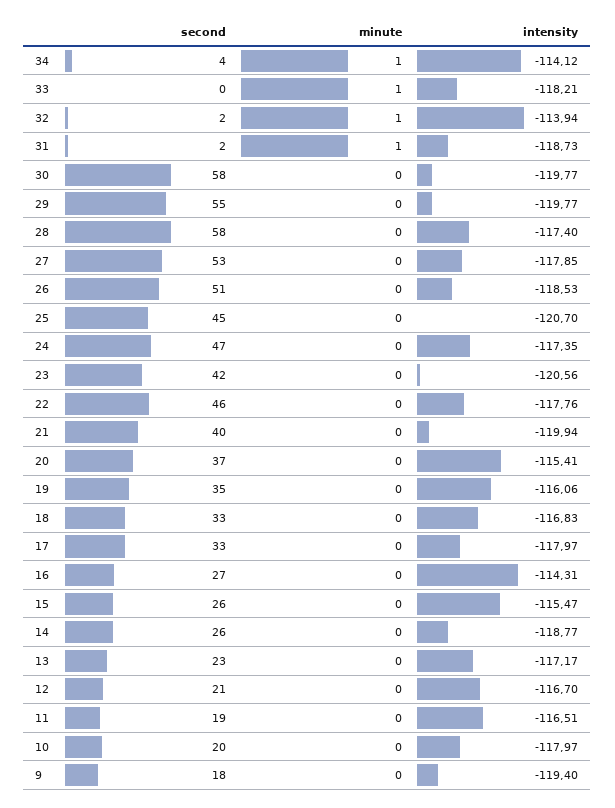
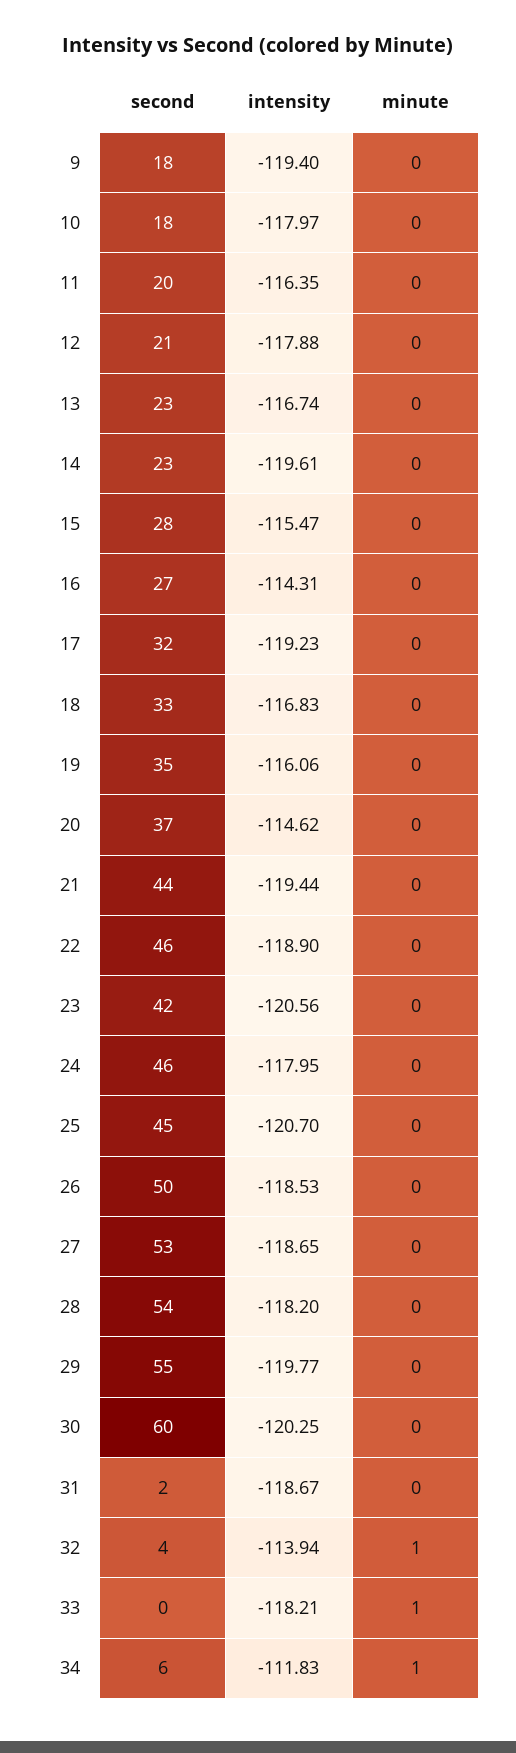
  {
    "second": {
-     "34": 4,
+     "34": 6,
      "33": 0,
-     "32": 2,
+     "32": 4,
      "31": 2,
-     "30": 58,
+     "30": 60,
      "29": 55,
-     "28": 58,
+     "28": 54,
      "27": 53,
-     "26": 51,
+     "26": 50,
      "25": 45,
-     "24": 47,
+     "24": 46,
      "23": 42,
      "22": 46,
-     "21": 40,
+     "21": 44,
      "20": 37,
      "19": 35,
      "18": 33,
-     "17": 33,
+     "17": 32,
      "16": 27,
-     "15": 26,
+     "15": 28,
-     "14": 26,
+     "14": 23,
      "13": 23,
      "12": 21,
-     "11": 19,
+     "11": 20,
-     "10": 20,
+     "10": 18,
      "9": 18
    },
    "minute": {
      "34": 1,
      "33": 1,
      "32": 1,
-     "31": 1,
+     "31": 0,
      "30": 0,
      "29": 0,
      "28": 0,
      "27": 0,
      "26": 0,
      "25": 0,
      "24": 0,
      "23": 0,
      "22": 0,
      "21": 0,
      "20": 0,
      "19": 0,
      "18": 0,
      "17": 0,
      "16": 0,
      "15": 0,
      "14": 0,
      "13": 0,
      "12": 0,
      "11": 0,
      "10": 0,
      "9": 0
    },
    "intensity": {
-     "34": -114.12,
+     "34": -111.83,
      "33": -118.21,
      "32": -113.94,
-     "31": -118.73,
+     "31": -118.67,
-     "30": -119.77,
+     "30": -120.25,
      "29": -119.77,
-     "28": -117.4,
+     "28": -118.2,
-     "27": -117.85,
+     "27": -118.65,
      "26": -118.53,
      "25": -120.7,
-     "24": -117.35,
+     "24": -117.95,
      "23": -120.56,
-     "22": -117.76,
+     "22": -118.9,
-     "21": -119.94,
+     "21": -119.44,
-     "20": -115.41,
+     "20": -114.62,
      "19": -116.06,
      "18": -116.83,
-     "17": -117.97,
+     "17": -119.23,
      "16": -114.31,
      "15": -115.47,
-     "14": -118.77,
+     "14": -119.61,
-     "13": -117.17,
+     "13": -116.74,
-     "12": -116.7,
+     "12": -117.88,
-     "11": -116.51,
+     "11": -116.35,
      "10": -117.97,
      "9": -119.4
    }
  }

